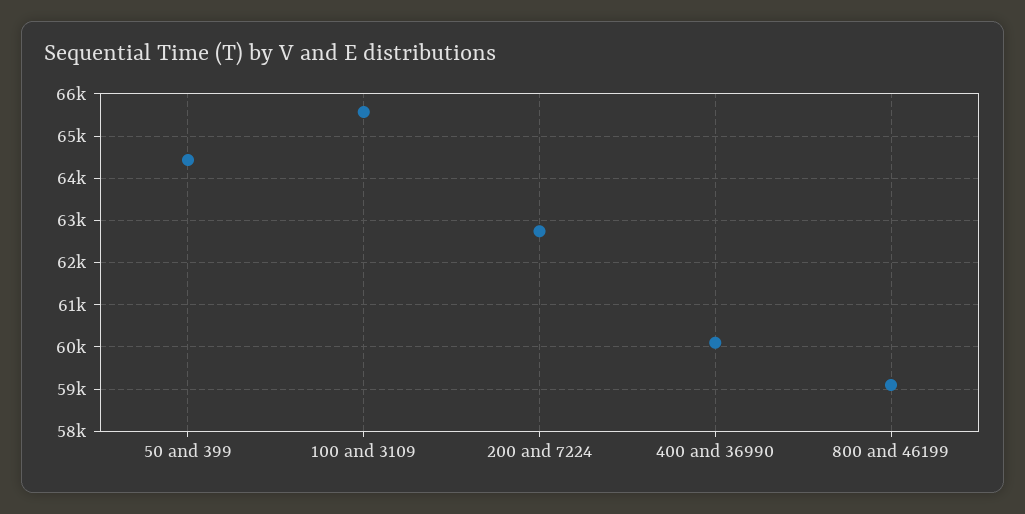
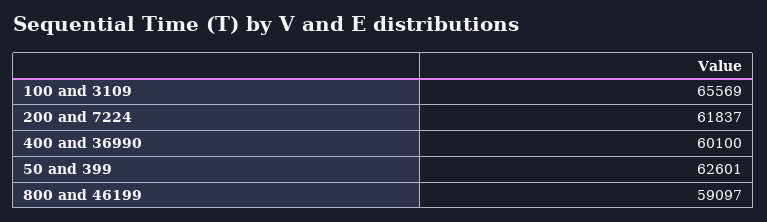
  {
-   "50 and 399": 64400,
+   "50 and 399": 62601,
    "100 and 3109": 65569,
-   "200 and 7224": 62800,
+   "200 and 7224": 61837,
    "400 and 36990": 60100,
    "800 and 46199": 59097
  }

